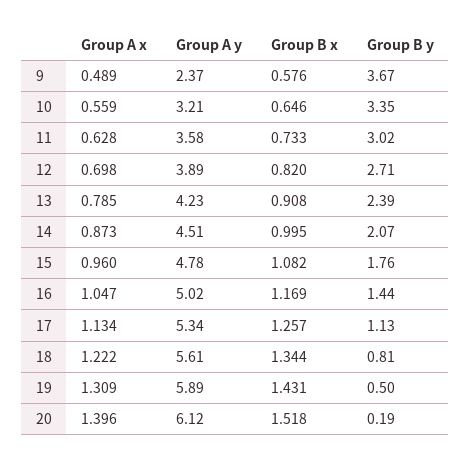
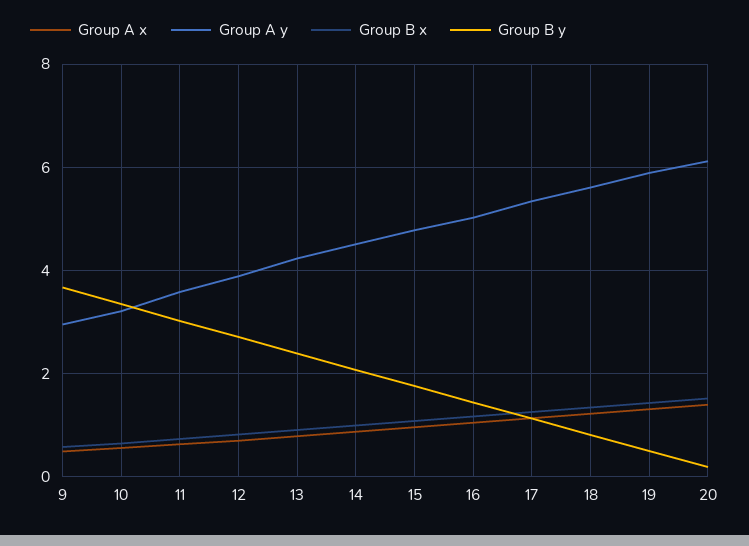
  {
    "Group A x": {
      "9": 0.489,
      "10": 0.559,
      "11": 0.628,
      "12": 0.698,
      "13": 0.785,
      "14": 0.873,
      "15": 0.96,
      "16": 1.047,
      "17": 1.134,
      "18": 1.222,
      "19": 1.309,
      "20": 1.396
    },
    "Group A y": {
-     "9": 2.37,
+     "9": 3,
      "10": 3.21,
      "11": 3.58,
      "12": 3.89,
      "13": 4.23,
      "14": 4.51,
      "15": 4.78,
      "16": 5.02,
      "17": 5.34,
      "18": 5.61,
      "19": 5.89,
      "20": 6.12
    },
    "Group B x": {
      "9": 0.576,
      "10": 0.646,
      "11": 0.733,
      "12": 0.82,
      "13": 0.908,
      "14": 0.995,
      "15": 1.082,
      "16": 1.169,
      "17": 1.257,
      "18": 1.344,
      "19": 1.431,
      "20": 1.518
    },
    "Group B y": {
      "9": 3.67,
      "10": 3.35,
      "11": 3.02,
      "12": 2.71,
      "13": 2.39,
      "14": 2.07,
      "15": 1.76,
      "16": 1.44,
      "17": 1.13,
      "18": 0.81,
      "19": 0.5,
      "20": 0.19
    }
  }

